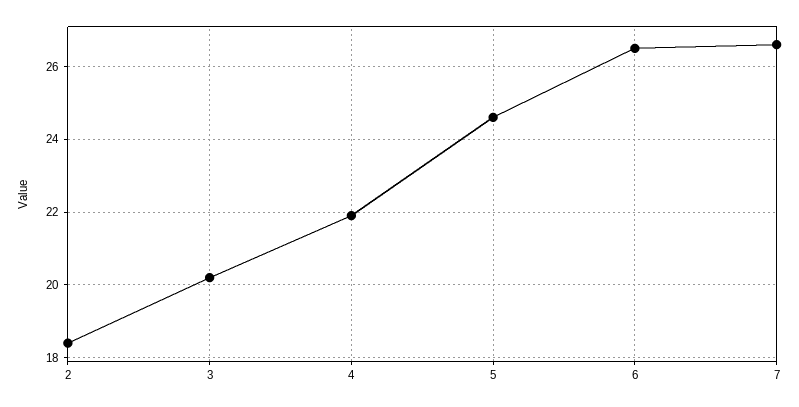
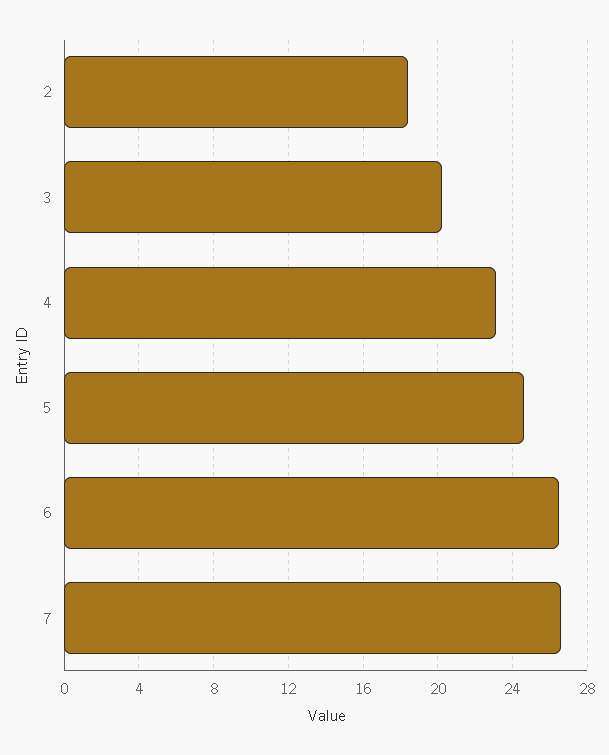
  {
    "2": 18.5,
    "3": 20,
-   "4": 22,
+   "4": 23,
    "5": 24.5,
    "6": 26.5,
    "7": 26.5
  }

